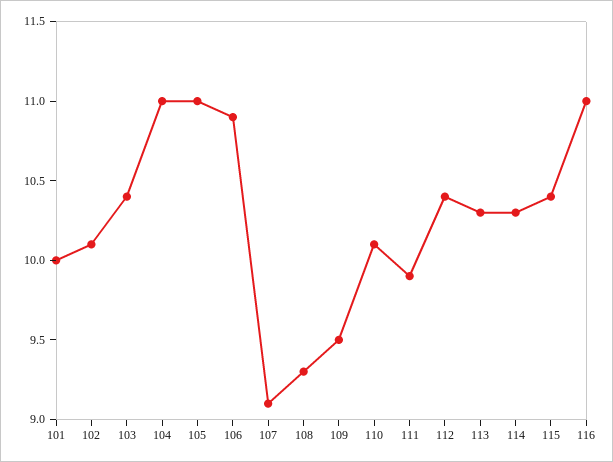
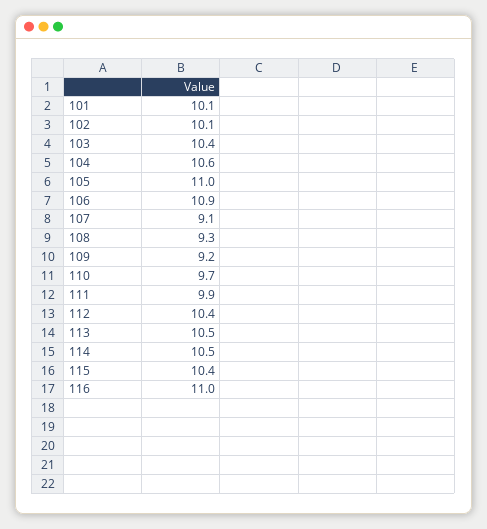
  {
-   "101": 10,
+   "101": 10.1,
    "102": 10.1,
    "103": 10.4,
-   "104": 11,
+   "104": 10.6,
    "105": 11,
    "106": 10.9,
    "107": 9.1,
    "108": 9.3,
-   "109": 9.5,
+   "109": 9.2,
-   "110": 10.1,
+   "110": 9.7,
    "111": 9.9,
    "112": 10.4,
-   "113": 10.3,
+   "113": 10.5,
-   "114": 10.3,
+   "114": 10.5,
    "115": 10.4,
    "116": 11
  }

